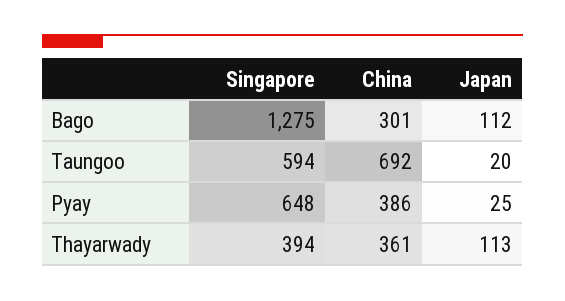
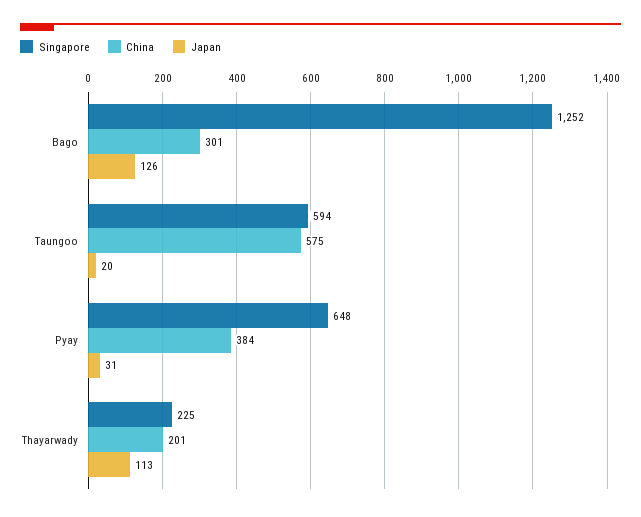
  {
    "Singapore": {
-     "Bago": 1275,
+     "Bago": 1252,
      "Taungoo": 594,
      "Pyay": 648,
-     "Thayarwady": 394
+     "Thayarwady": 225
    },
    "China": {
      "Bago": 301,
-     "Taungoo": 692,
+     "Taungoo": 575,
-     "Pyay": 386,
+     "Pyay": 384,
-     "Thayarwady": 361
+     "Thayarwady": 201
    },
    "Japan": {
-     "Bago": 112,
+     "Bago": 126,
      "Taungoo": 20,
-     "Pyay": 25,
+     "Pyay": 31,
      "Thayarwady": 113
    }
  }

